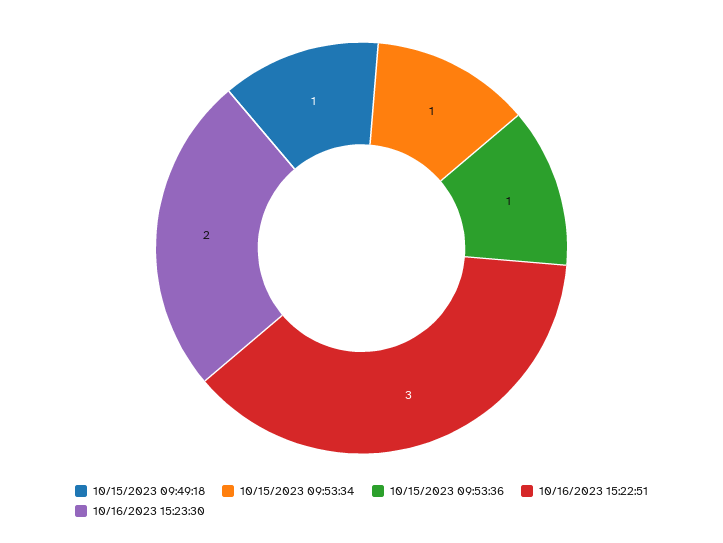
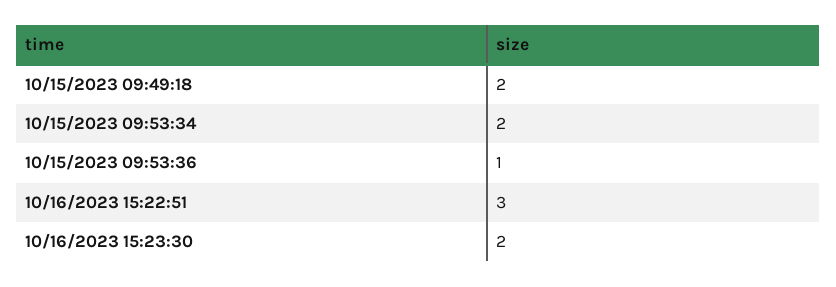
  {
-   "10/15/2023 09:49:18": 1,
+   "10/15/2023 09:49:18": 2,
-   "10/15/2023 09:53:34": 1,
+   "10/15/2023 09:53:34": 2,
    "10/15/2023 09:53:36": 1,
    "10/16/2023 15:22:51": 3,
    "10/16/2023 15:23:30": 2
  }

